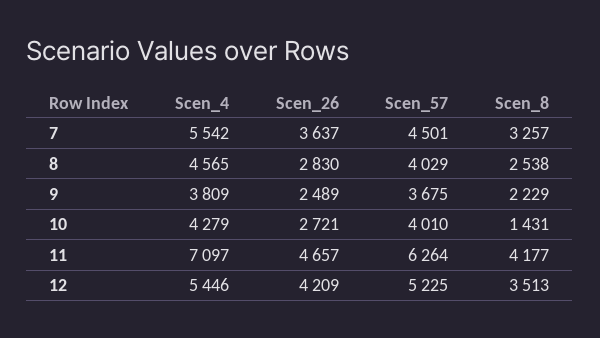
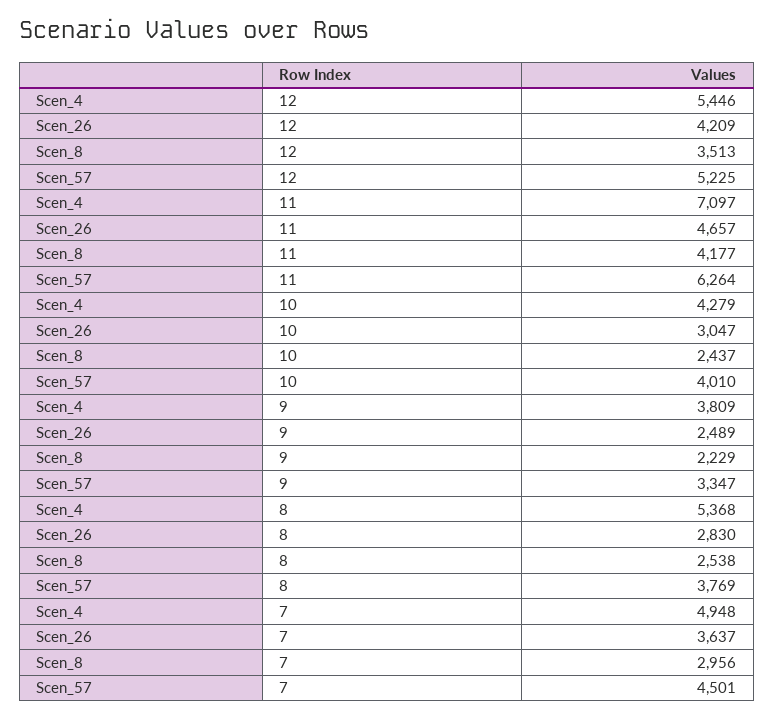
  {
    "Scen_4": {
-     "7": 5542,
+     "7": 4948,
-     "8": 4565,
+     "8": 5368,
      "9": 3809,
      "10": 4279,
      "11": 7097,
      "12": 5446
    },
    "Scen_26": {
      "7": 3637,
      "8": 2830,
      "9": 2489,
-     "10": 2721,
+     "10": 3047,
      "11": 4657,
      "12": 4209
    },
    "Scen_57": {
      "7": 4501,
-     "8": 4029,
+     "8": 3769,
-     "9": 3675,
+     "9": 3347,
      "10": 4010,
      "11": 6264,
      "12": 5225
    },
    "Scen_8": {
-     "7": 3257,
+     "7": 2956,
      "8": 2538,
      "9": 2229,
-     "10": 1431,
+     "10": 2437,
      "11": 4177,
      "12": 3513
    }
  }

